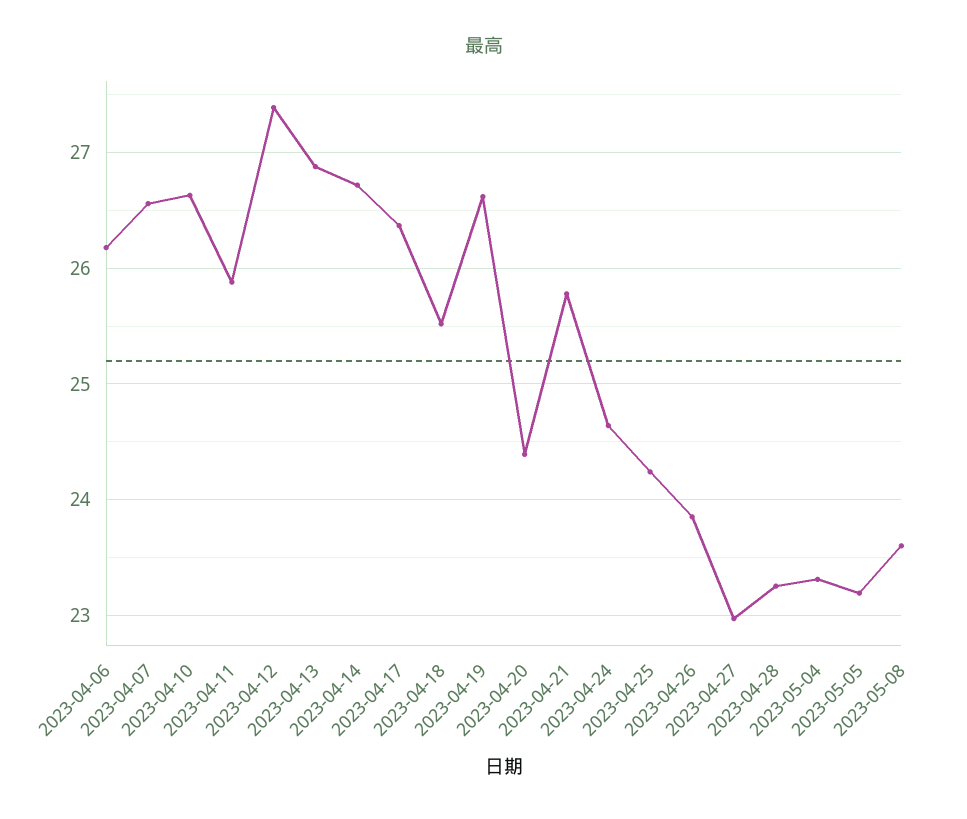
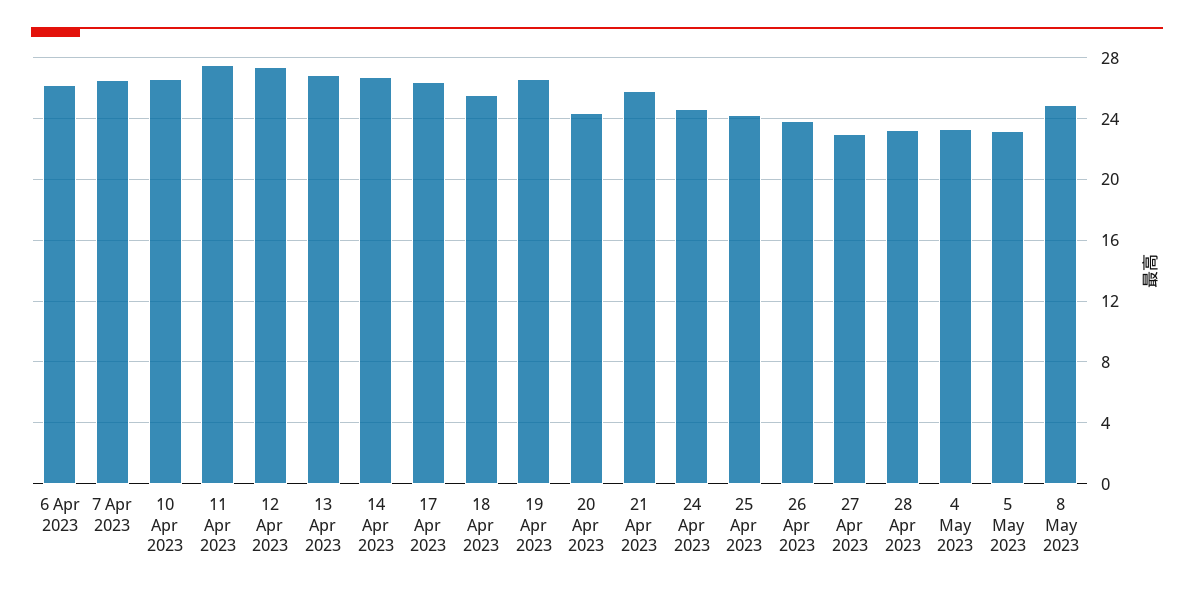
  {
    "2023-04-06": 26.2,
    "2023-04-07": 26.6,
    "2023-04-10": 26.6,
-   "2023-04-11": 25.9,
+   "2023-04-11": 27.5,
    "2023-04-12": 27.4,
    "2023-04-13": 26.9,
    "2023-04-14": 26.7,
    "2023-04-17": 26.4,
    "2023-04-18": 25.5,
    "2023-04-19": 26.6,
    "2023-04-20": 24.4,
    "2023-04-21": 25.8,
    "2023-04-24": 24.6,
    "2023-04-25": 24.2,
    "2023-04-26": 23.9,
    "2023-04-27": 23,
    "2023-04-28": 23.3,
    "2023-05-04": 23.3,
    "2023-05-05": 23.2,
-   "2023-05-08": 23.6
+   "2023-05-08": 25
  }

